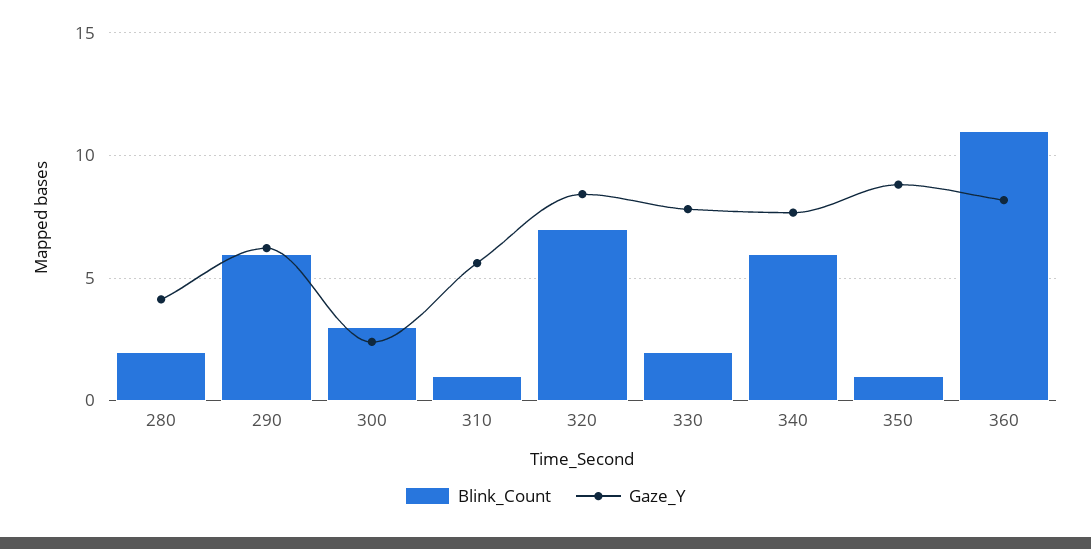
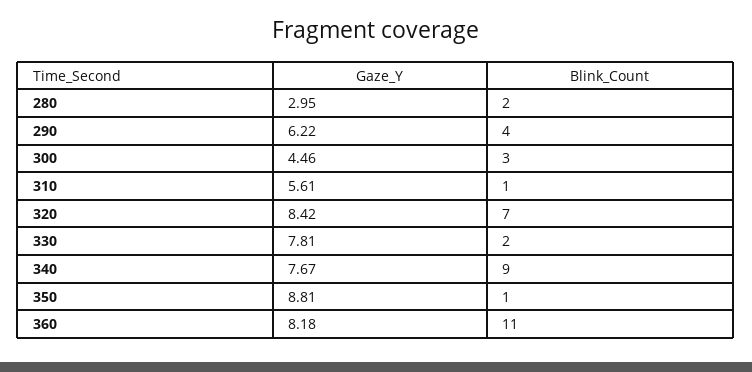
  {
    "Blink_Count": {
      "280": 2,
-     "290": 6,
+     "290": 4,
      "300": 3,
      "310": 1,
      "320": 7,
      "330": 2,
-     "340": 6,
+     "340": 9,
      "350": 1,
      "360": 11
    },
    "Gaze_Y": {
-     "280": 4,
+     "280": 2.95,
      "290": 6.22,
-     "300": 2.5,
+     "300": 4.46,
      "310": 5.61,
      "320": 8.42,
      "330": 7.81,
      "340": 7.67,
      "350": 8.81,
      "360": 8.18
    }
  }

